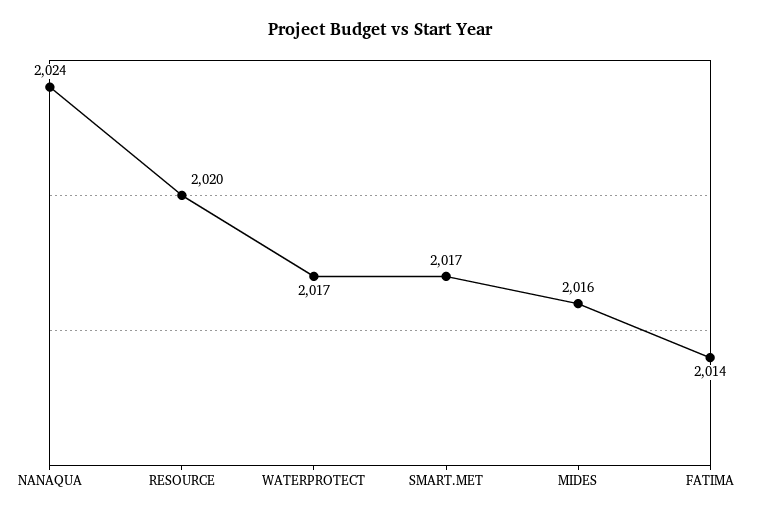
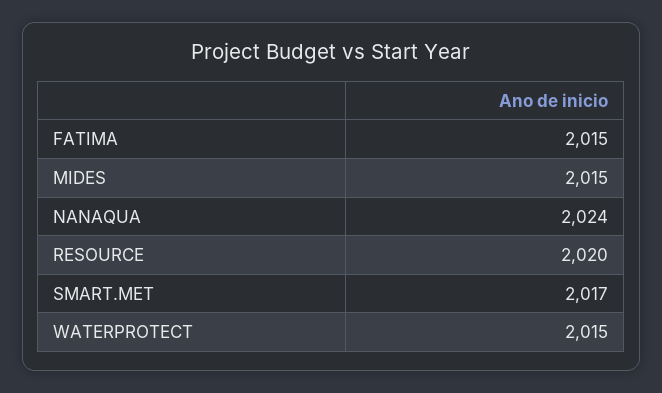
  {
    "NANAQUA": 2024,
    "RESOURCE": 2020,
-   "WATERPROTECT": 2017,
+   "WATERPROTECT": 2015,
    "SMART.MET": 2017,
-   "MIDES": 2016,
+   "MIDES": 2015,
-   "FATIMA": 2014
+   "FATIMA": 2015
  }

